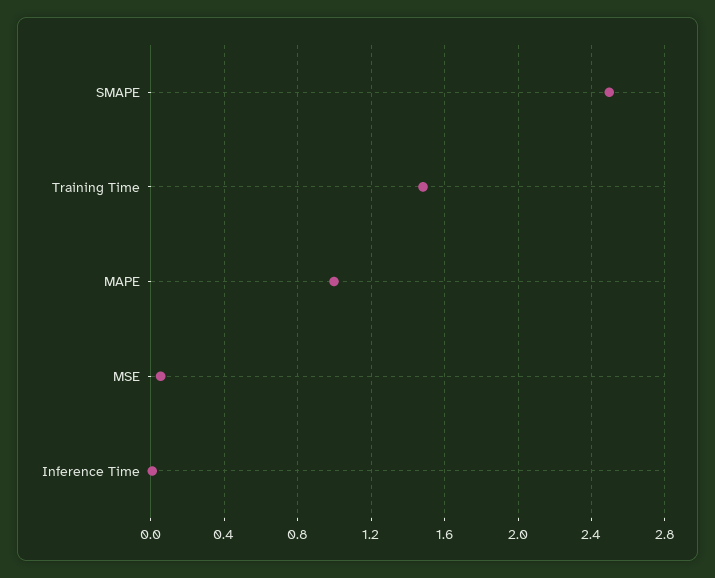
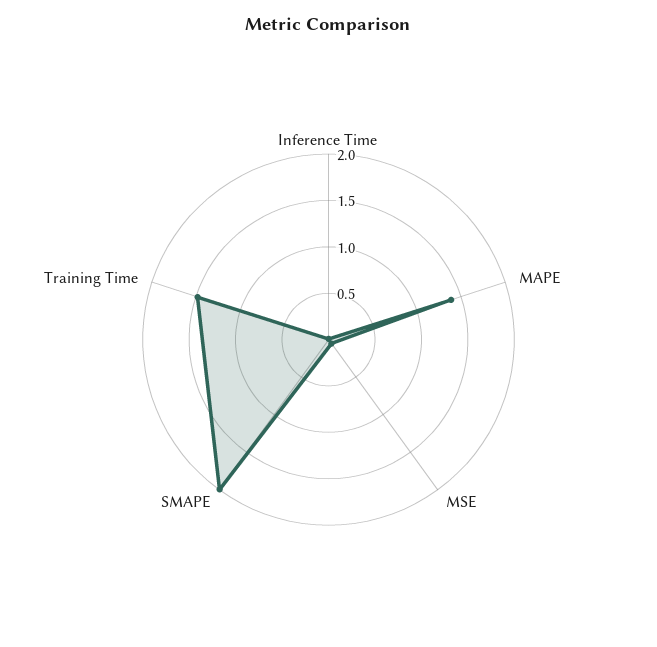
  {
-   "SMAPE": 2.5,
+   "SMAPE": 2,
    "Training Time": 1.5,
-   "MAPE": 1,
+   "MAPE": 1.4,
    "MSE": 0.05,
    "Inference Time": 0
  }

